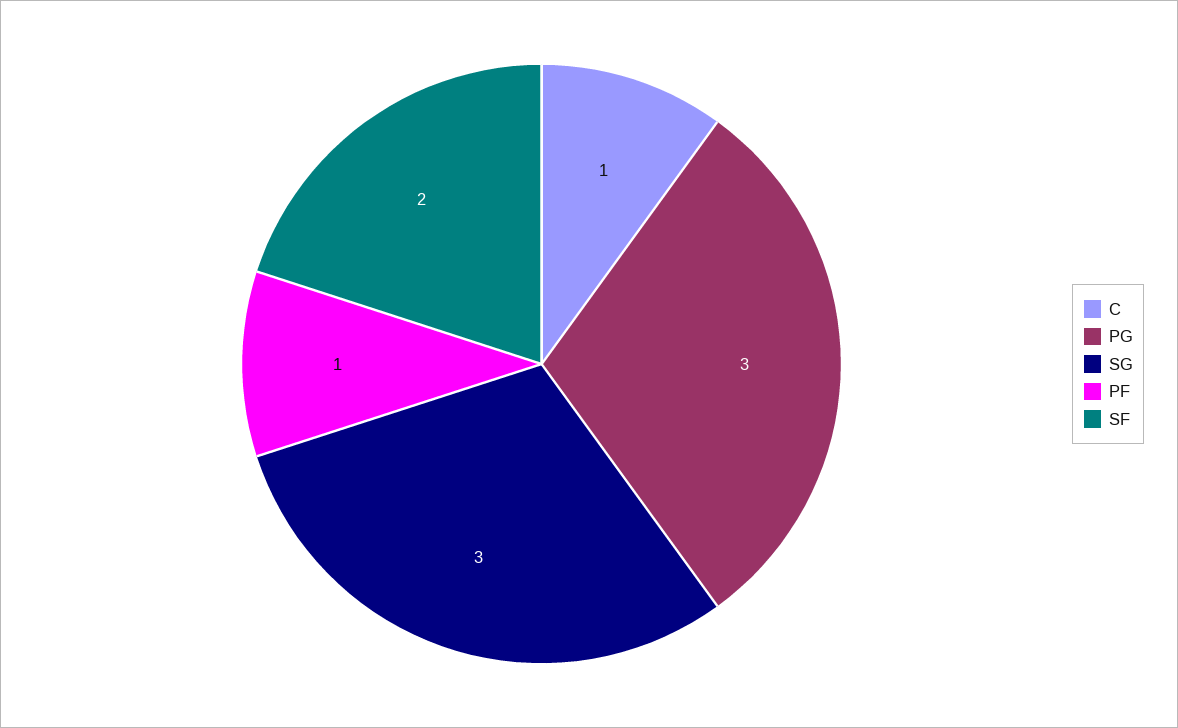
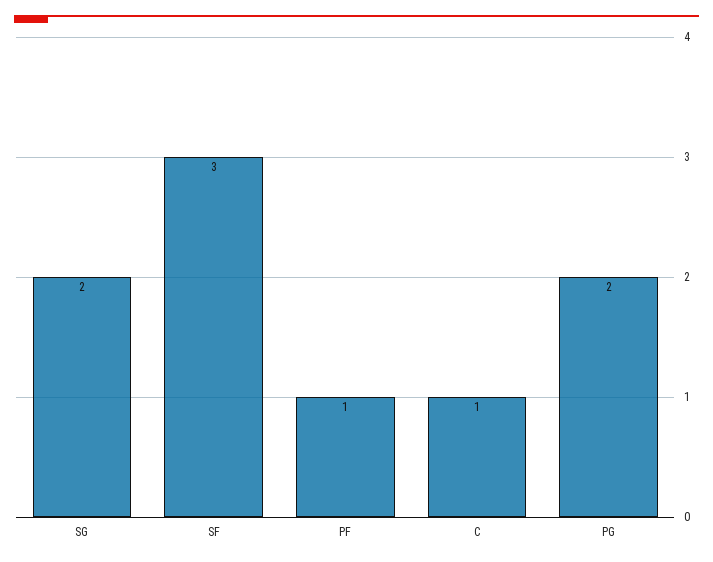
  {
    "C": 1,
-   "PG": 3,
+   "PG": 2,
-   "SG": 3,
+   "SG": 2,
    "PF": 1,
-   "SF": 2
+   "SF": 3
  }

